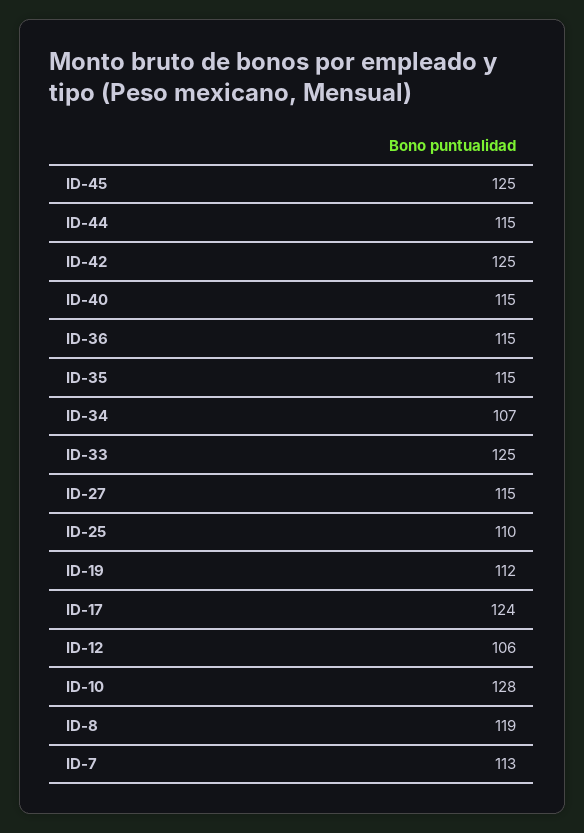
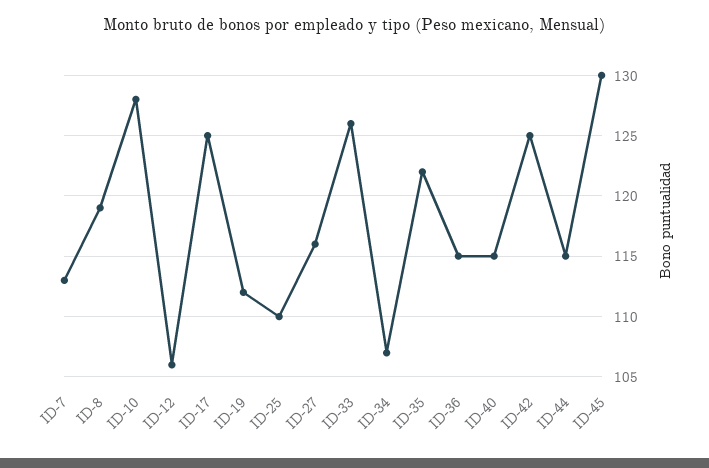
  {
-   "ID-45": 125,
+   "ID-45": 130,
    "ID-44": 115,
    "ID-42": 125,
    "ID-40": 115,
    "ID-36": 115,
-   "ID-35": 115,
+   "ID-35": 122,
    "ID-34": 107,
-   "ID-33": 125,
+   "ID-33": 126,
-   "ID-27": 115,
+   "ID-27": 116,
    "ID-25": 110,
    "ID-19": 112,
-   "ID-17": 124,
+   "ID-17": 125,
    "ID-12": 106,
    "ID-10": 128,
    "ID-8": 119,
    "ID-7": 113
  }

